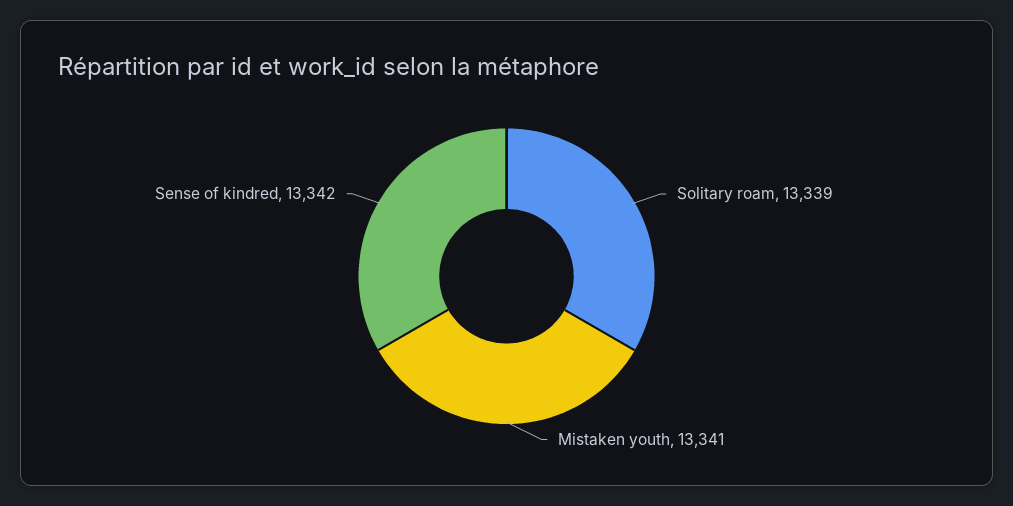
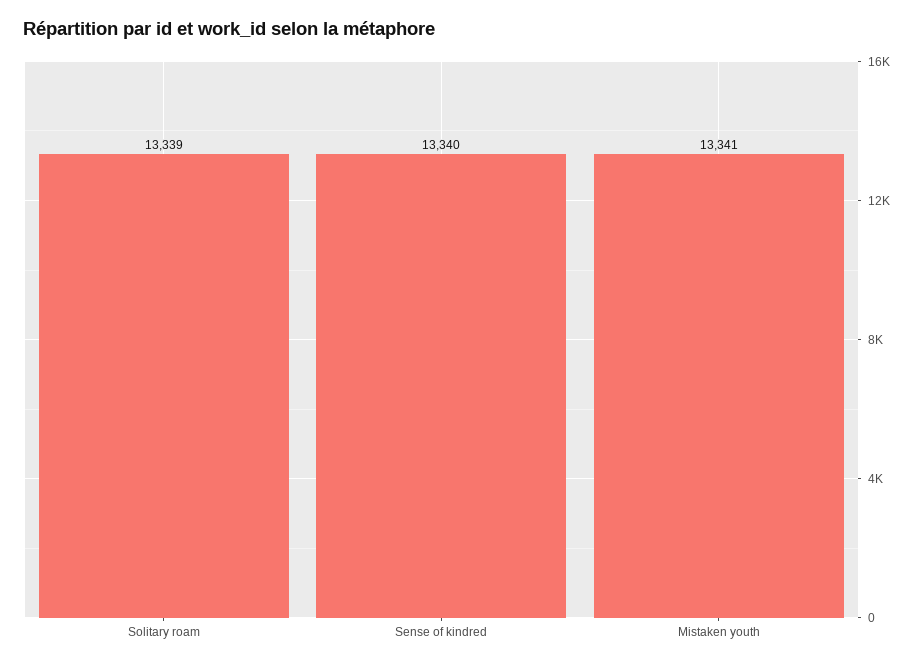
  {
    "Solitary roam": 13339,
    "Mistaken youth": 13341,
-   "Sense of kindred": 13342
+   "Sense of kindred": 13340
  }

